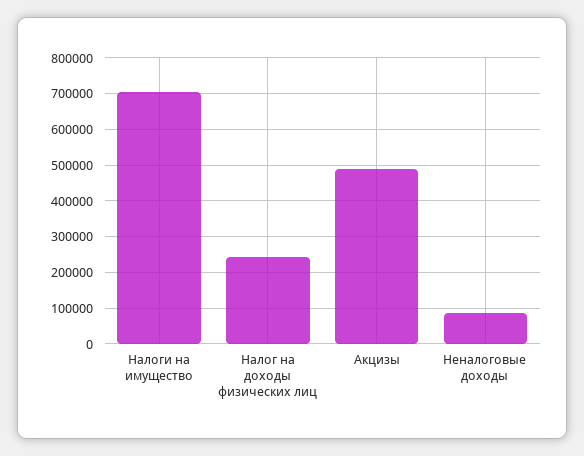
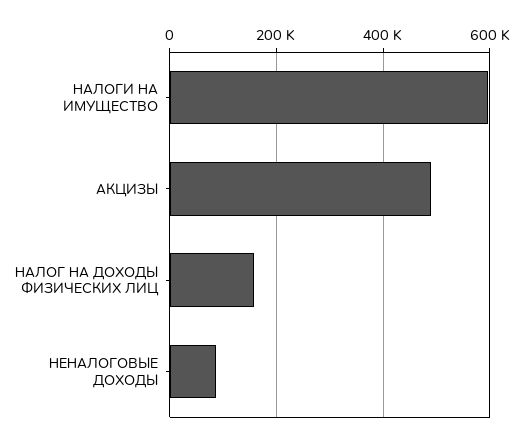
  {
-   "Налоги на имущество": 700000,
+   "Налоги на имущество": 600000,
-   "Налог на доходы физических лиц": 240000,
+   "Налог на доходы физических лиц": 160000,
    "Акцизы": 480000,
    "Неналоговые доходы": 80000
  }

